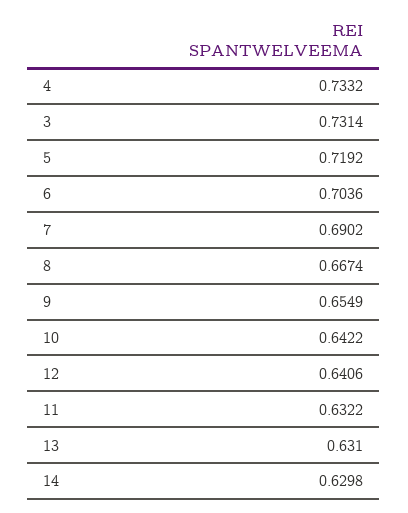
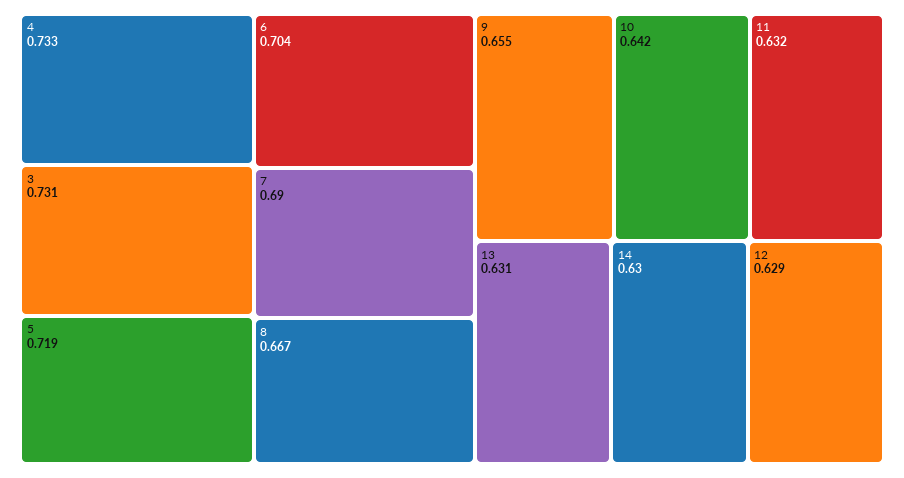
  {
    "4": 0.7332,
    "3": 0.7314,
    "5": 0.7192,
    "6": 0.7036,
    "7": 0.6902,
    "8": 0.6674,
    "9": 0.6549,
    "10": 0.6422,
-   "12": 0.6406,
+   "12": 0.629,
    "11": 0.6322,
    "13": 0.631,
    "14": 0.6298
  }

